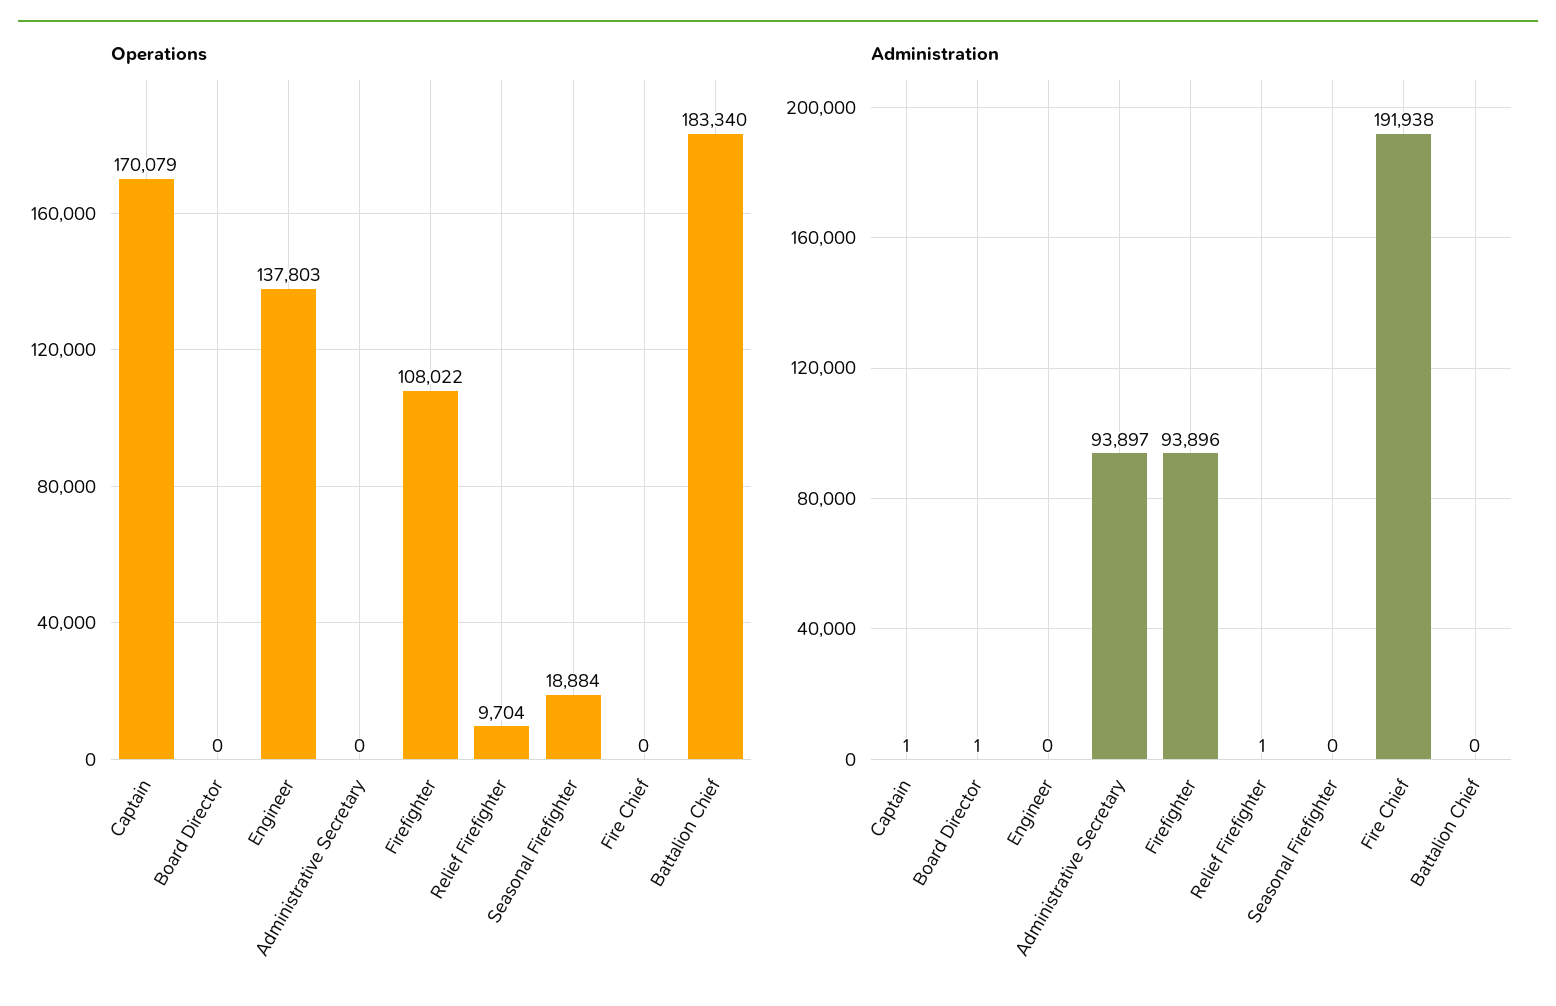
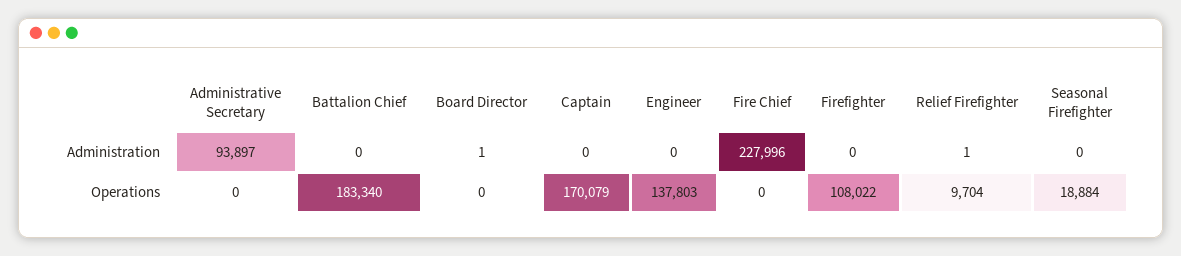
  {
    "Operations": {
      "Captain": 170079,
      "Board Director": 0,
      "Engineer": 137803,
      "Administrative Secretary": 0,
      "Firefighter": 108022,
      "Relief Firefighter": 9704,
      "Seasonal Firefighter": 18884,
      "Fire Chief": 0,
      "Battalion Chief": 183340
    },
    "Administration": {
-     "Captain": 1,
+     "Captain": 0,
      "Board Director": 1,
      "Engineer": 0,
      "Administrative Secretary": 93897,
-     "Firefighter": 93896,
+     "Firefighter": 0,
      "Relief Firefighter": 1,
      "Seasonal Firefighter": 0,
-     "Fire Chief": 191938,
+     "Fire Chief": 227996,
      "Battalion Chief": 0
    }
  }

